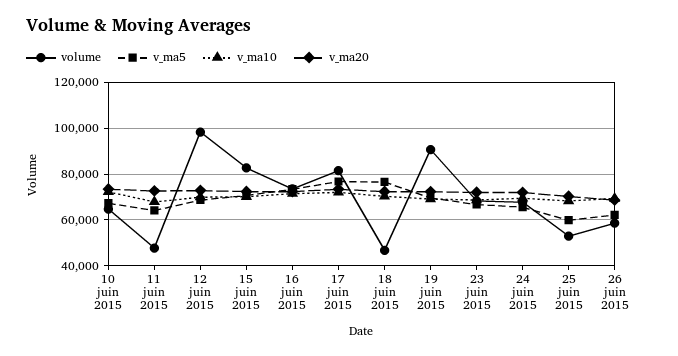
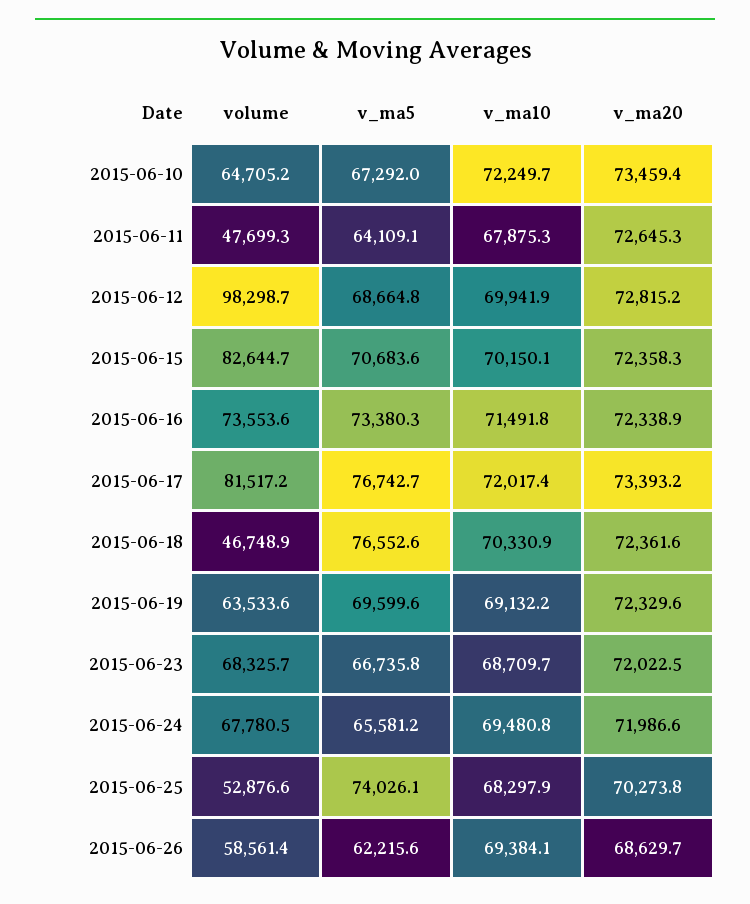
  {
    "volume": {
      "10 juin 2015": 64705.2,
      "11 juin 2015": 47699.3,
      "12 juin 2015": 98298.7,
      "15 juin 2015": 82644.7,
      "16 juin 2015": 73553.6,
      "17 juin 2015": 81517.2,
      "18 juin 2015": 46748.9,
-     "19 juin 2015": 90000,
+     "19 juin 2015": 63533.6,
      "23 juin 2015": 68325.7,
      "24 juin 2015": 67780.5,
      "25 juin 2015": 52876.6,
      "26 juin 2015": 58561.4
    },
    "v_ma5": {
      "10 juin 2015": 67292,
      "11 juin 2015": 64109.1,
      "12 juin 2015": 68664.8,
      "15 juin 2015": 70683.6,
      "16 juin 2015": 73380.3,
      "17 juin 2015": 76742.7,
      "18 juin 2015": 76552.6,
      "19 juin 2015": 69599.6,
      "23 juin 2015": 66735.8,
      "24 juin 2015": 65581.2,
-     "25 juin 2015": 60000,
+     "25 juin 2015": 74026.1,
      "26 juin 2015": 62215.6
    },
    "v_ma10": {
      "10 juin 2015": 72249.7,
      "11 juin 2015": 67875.3,
      "12 juin 2015": 69941.9,
      "15 juin 2015": 70150.1,
      "16 juin 2015": 71491.8,
      "17 juin 2015": 72017.4,
      "18 juin 2015": 70330.9,
      "19 juin 2015": 69132.2,
      "23 juin 2015": 68709.7,
      "24 juin 2015": 69480.8,
      "25 juin 2015": 68297.9,
      "26 juin 2015": 69384.1
    },
    "v_ma20": {
      "10 juin 2015": 73459.4,
      "11 juin 2015": 72645.3,
      "12 juin 2015": 72815.2,
      "15 juin 2015": 72358.3,
      "16 juin 2015": 72338.9,
      "17 juin 2015": 73393.2,
      "18 juin 2015": 72361.6,
      "19 juin 2015": 72329.6,
      "23 juin 2015": 72022.5,
      "24 juin 2015": 71986.6,
      "25 juin 2015": 70273.8,
      "26 juin 2015": 68629.7
    }
  }

